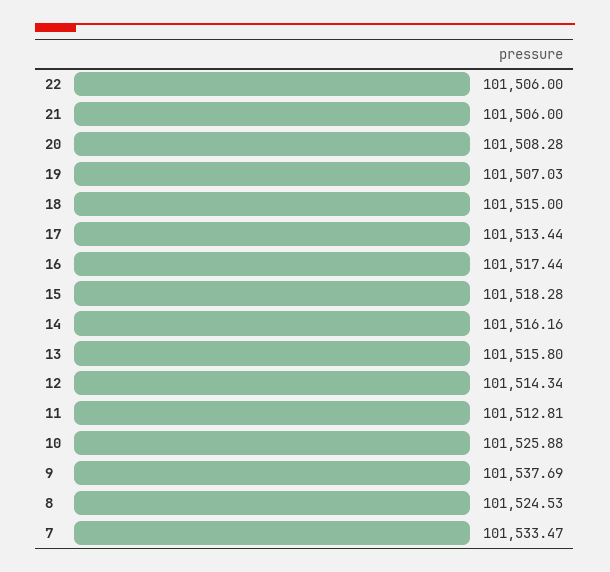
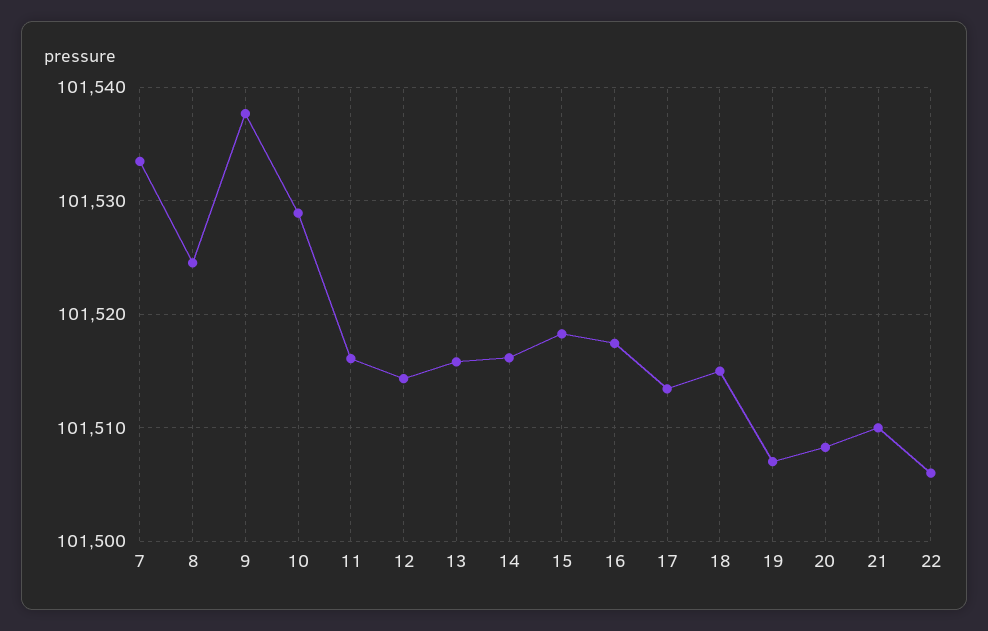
  {
    "22": 101506,
-   "21": 101506,
+   "21": 101510,
    "20": 101508.28,
    "19": 101507.03,
    "18": 101515,
    "17": 101513.44,
    "16": 101517.44,
    "15": 101518.28,
    "14": 101516.16,
    "13": 101515.8,
    "12": 101514.34,
-   "11": 101512.81,
+   "11": 101516,
-   "10": 101525.88,
+   "10": 101529,
    "9": 101537.69,
    "8": 101524.53,
    "7": 101533.47
  }

